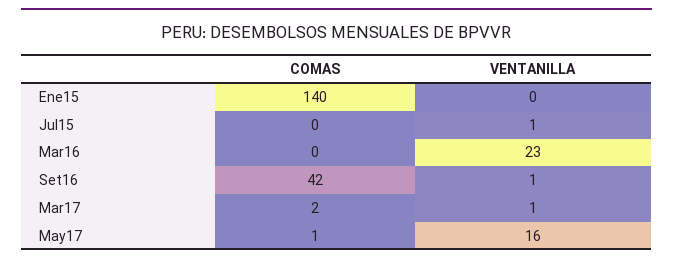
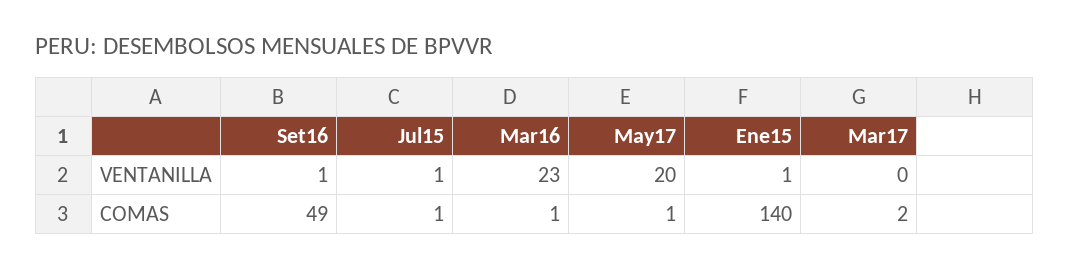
  {
    "COMAS": {
      "Ene15": 140,
-     "Jul15": 0,
+     "Jul15": 1,
-     "Mar16": 0,
+     "Mar16": 1,
-     "Set16": 42,
+     "Set16": 49,
      "Mar17": 2,
      "May17": 1
    },
    "VENTANILLA": {
-     "Ene15": 0,
+     "Ene15": 1,
      "Jul15": 1,
      "Mar16": 23,
      "Set16": 1,
-     "Mar17": 1,
+     "Mar17": 0,
-     "May17": 16
+     "May17": 20
    }
  }

